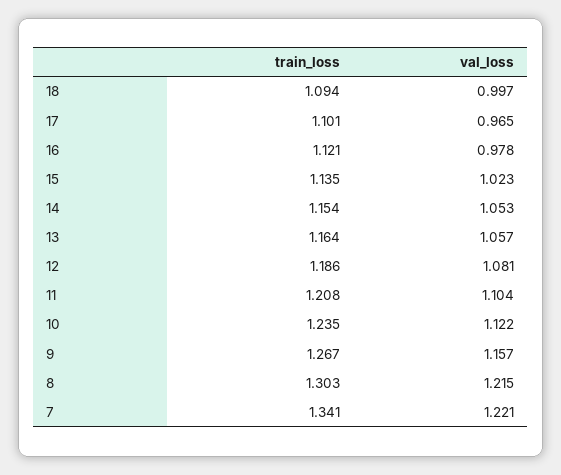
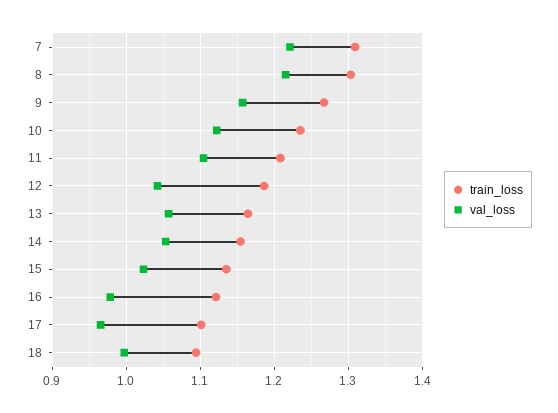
  {
    "train_loss": {
      "18": 1.094,
      "17": 1.101,
      "16": 1.121,
      "15": 1.135,
      "14": 1.154,
      "13": 1.164,
      "12": 1.186,
      "11": 1.208,
      "10": 1.235,
      "9": 1.267,
      "8": 1.303,
-     "7": 1.341
+     "7": 1.31
    },
    "val_loss": {
      "18": 0.997,
      "17": 0.965,
      "16": 0.978,
      "15": 1.023,
      "14": 1.053,
      "13": 1.057,
-     "12": 1.081,
+     "12": 1.04,
      "11": 1.104,
      "10": 1.122,
      "9": 1.157,
      "8": 1.215,
      "7": 1.221
    }
  }

